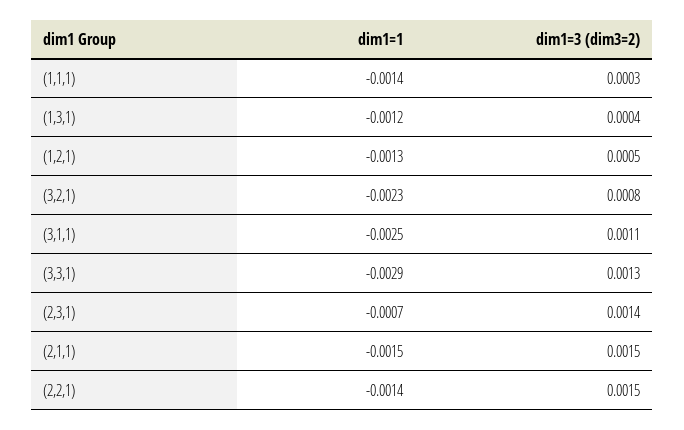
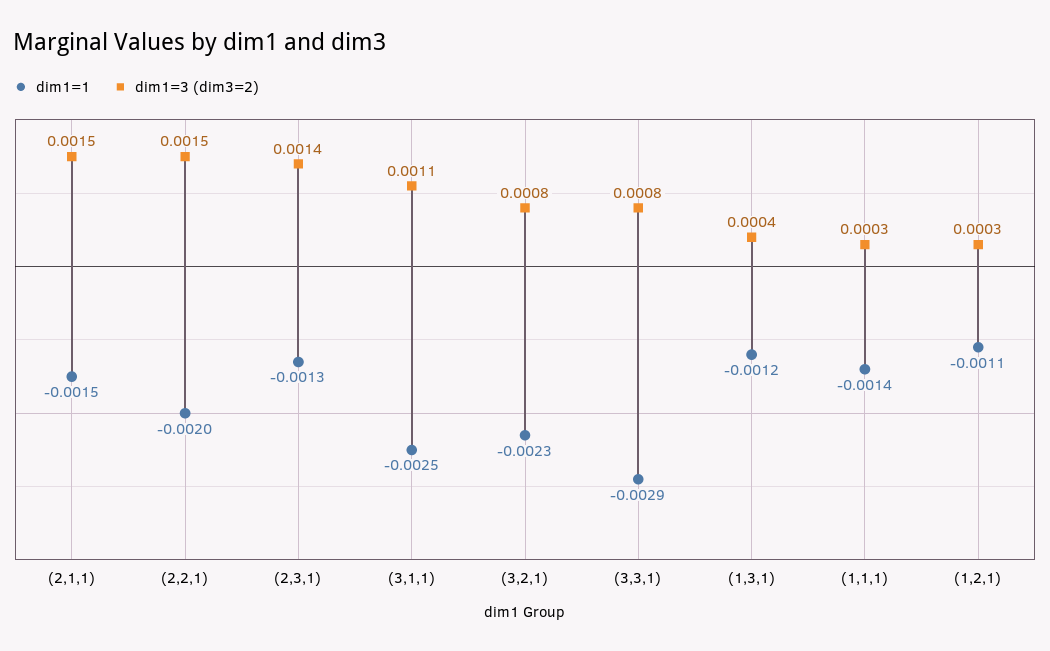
  {
    "dim1=1": {
      "(1,1,1)": -0.0014,
      "(1,3,1)": -0.0012,
-     "(1,2,1)": -0.0013,
+     "(1,2,1)": -0.0011,
      "(3,2,1)": -0.0023,
      "(3,1,1)": -0.0025,
      "(3,3,1)": -0.0029,
-     "(2,3,1)": -0.0007,
+     "(2,3,1)": -0.0013,
      "(2,1,1)": -0.0015,
-     "(2,2,1)": -0.0014
+     "(2,2,1)": -0.002
    },
    "dim1=3 (dim3=2)": {
      "(1,1,1)": 0.0003,
      "(1,3,1)": 0.0004,
-     "(1,2,1)": 0.0005,
+     "(1,2,1)": 0.0003,
      "(3,2,1)": 0.0008,
      "(3,1,1)": 0.0011,
-     "(3,3,1)": 0.0013,
+     "(3,3,1)": 0.0008,
      "(2,3,1)": 0.0014,
      "(2,1,1)": 0.0015,
      "(2,2,1)": 0.0015
    }
  }

